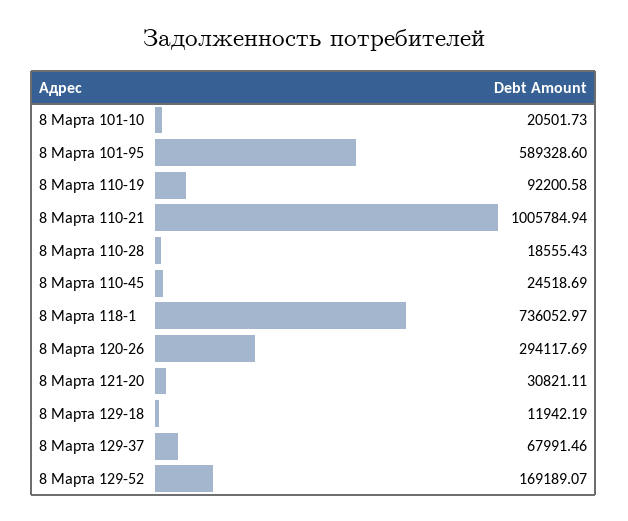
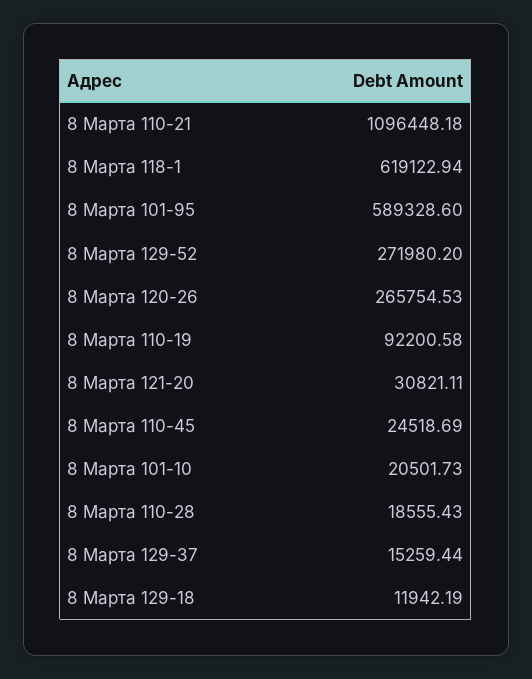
  {
    "8 Марта 101-10": 20501.73,
    "8 Марта 101-95": 589328.6,
    "8 Марта 110-19": 92200.58,
-   "8 Марта 110-21": 1005784.94,
+   "8 Марта 110-21": 1096448.18,
    "8 Марта 110-28": 18555.43,
    "8 Марта 110-45": 24518.69,
-   "8 Марта 118-1": 736052.97,
+   "8 Марта 118-1": 619122.94,
-   "8 Марта 120-26": 294117.69,
+   "8 Марта 120-26": 265754.53,
    "8 Марта 121-20": 30821.11,
    "8 Марта 129-18": 11942.19,
-   "8 Марта 129-37": 67991.46,
+   "8 Марта 129-37": 15259.44,
-   "8 Марта 129-52": 169189.07
+   "8 Марта 129-52": 271980.2
  }

